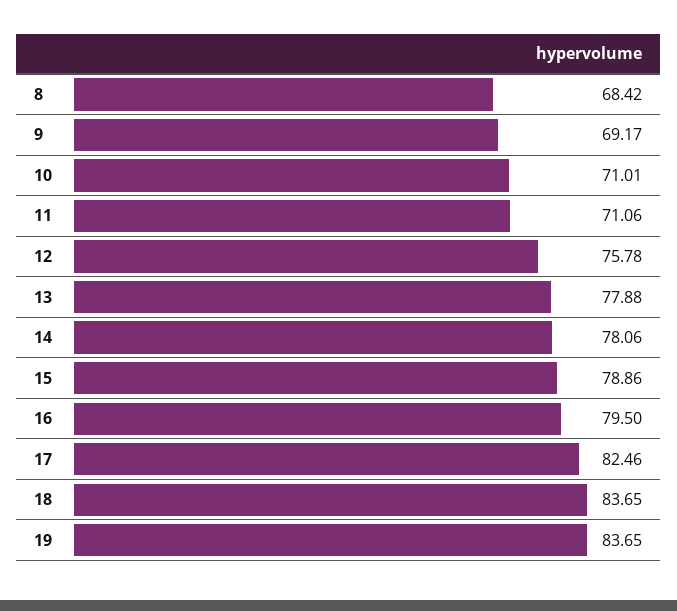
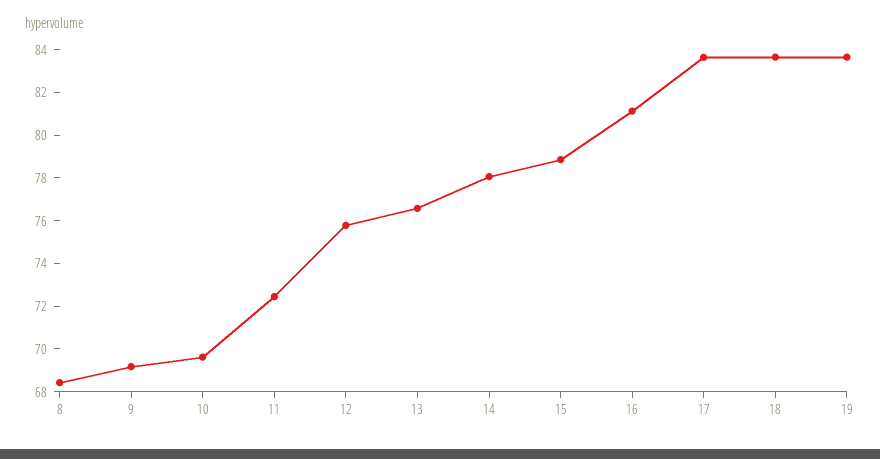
  {
    "8": 68.42,
    "9": 69.17,
-   "10": 71.01,
+   "10": 69.5,
-   "11": 71.06,
+   "11": 72.5,
    "12": 75.78,
-   "13": 77.88,
+   "13": 76.5,
    "14": 78.06,
    "15": 78.86,
-   "16": 79.5,
+   "16": 81,
-   "17": 82.46,
+   "17": 83.5,
    "18": 83.65,
    "19": 83.65
  }

